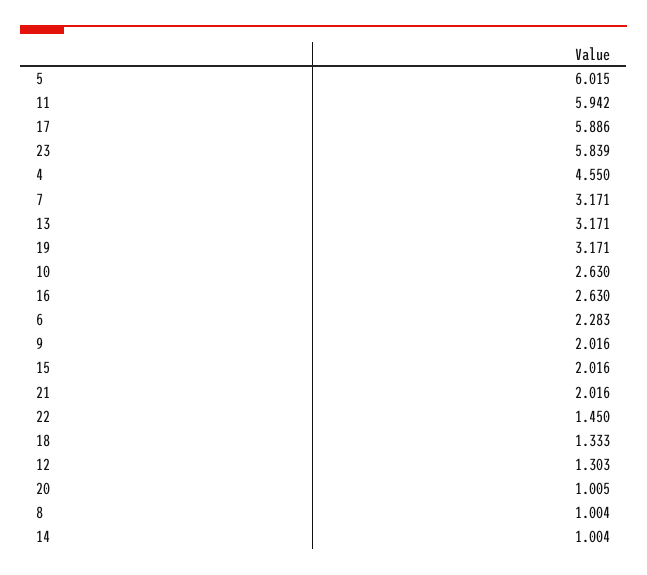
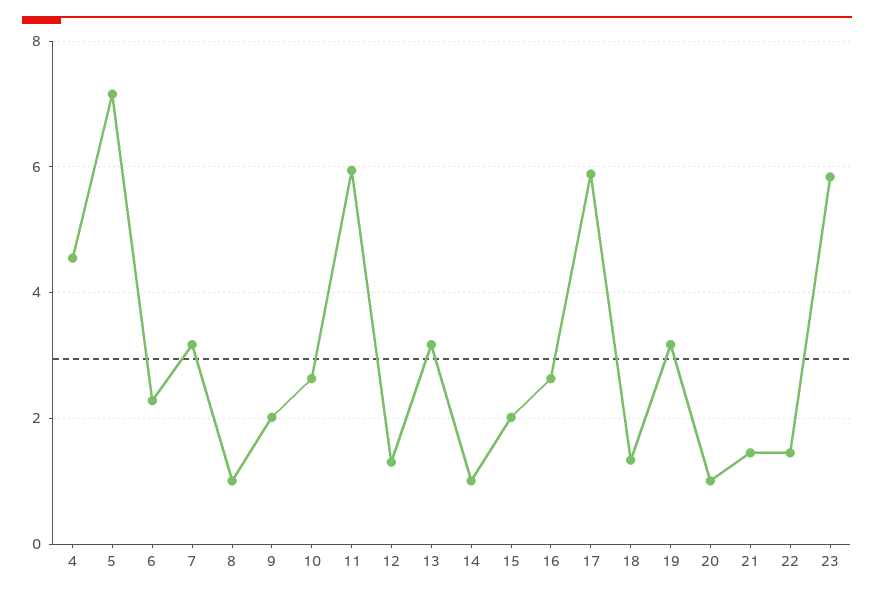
  {
-   "5": 6.015,
+   "5": 7.2,
    "11": 5.942,
    "17": 5.886,
    "23": 5.839,
    "4": 4.55,
    "7": 3.171,
    "13": 3.171,
    "19": 3.171,
    "10": 2.63,
    "16": 2.63,
    "6": 2.283,
    "9": 2.016,
    "15": 2.016,
-   "21": 2.016,
+   "21": 1.4,
    "22": 1.45,
    "18": 1.333,
    "12": 1.303,
    "20": 1.005,
    "8": 1.004,
    "14": 1.004
  }

